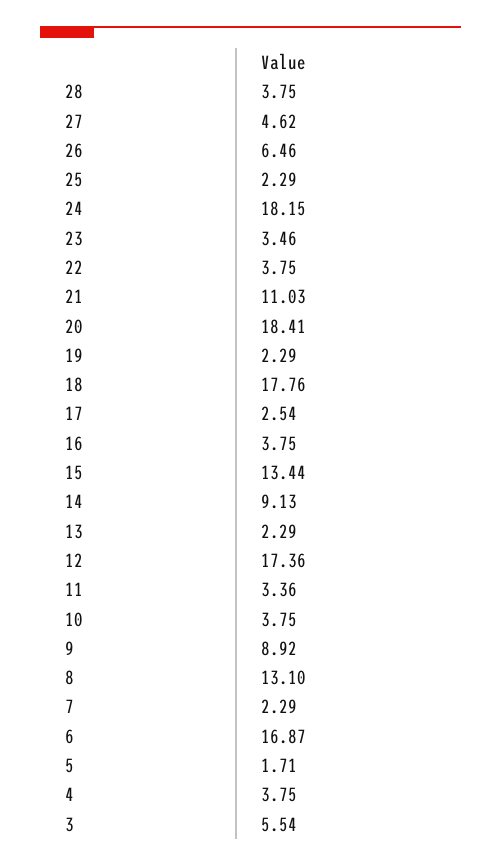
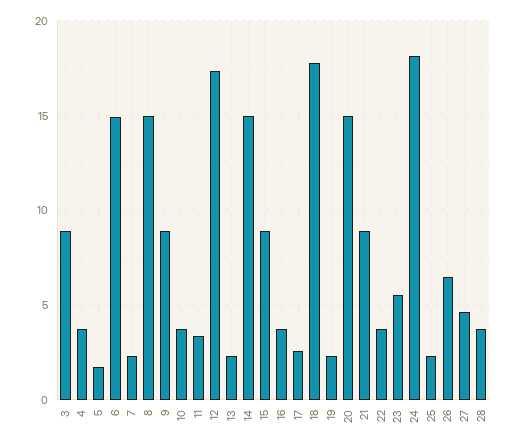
  {
    "28": 3.75,
    "27": 4.62,
    "26": 6.46,
    "25": 2.29,
    "24": 18.15,
-   "23": 3.46,
+   "23": 5.5,
    "22": 3.75,
-   "21": 11.03,
+   "21": 9,
-   "20": 18.41,
+   "20": 15,
    "19": 2.29,
    "18": 17.76,
    "17": 2.54,
    "16": 3.75,
-   "15": 13.44,
+   "15": 9,
-   "14": 9.13,
+   "14": 15,
    "13": 2.29,
    "12": 17.36,
    "11": 3.36,
    "10": 3.75,
    "9": 8.92,
-   "8": 13.1,
+   "8": 15,
    "7": 2.29,
-   "6": 16.87,
+   "6": 15,
    "5": 1.71,
    "4": 3.75,
-   "3": 5.54
+   "3": 9
  }

